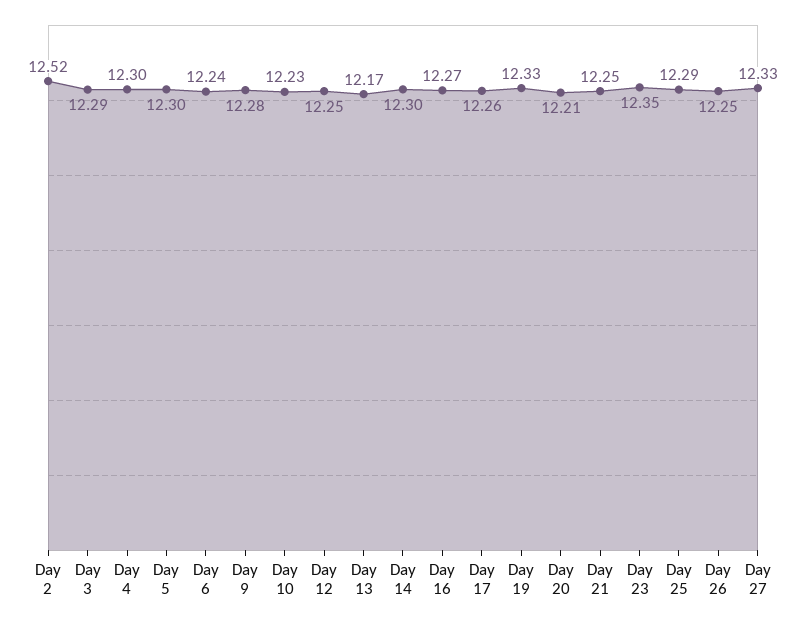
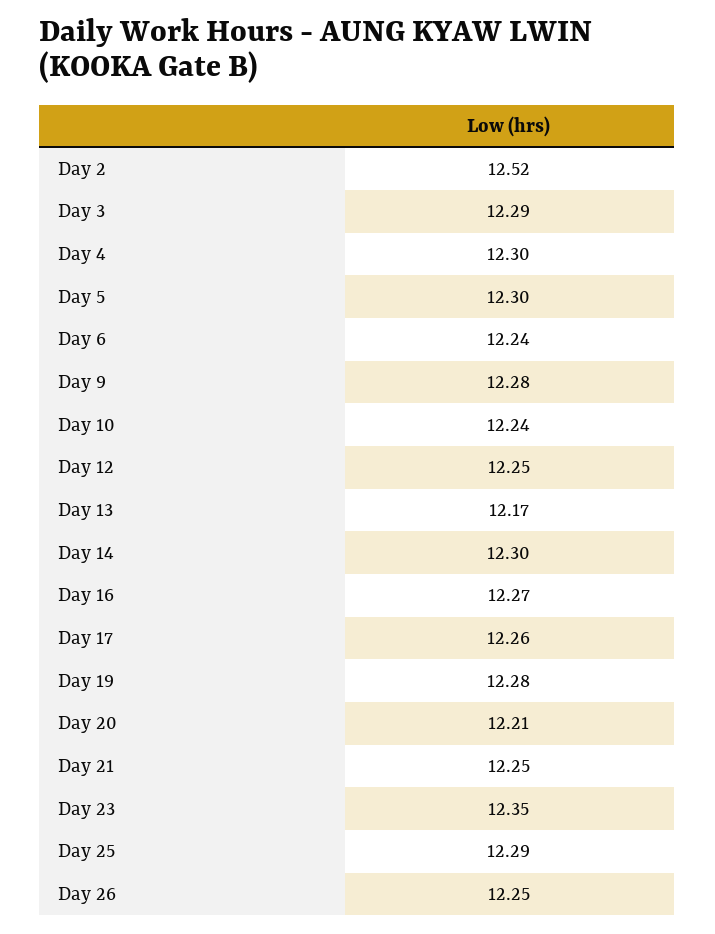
  {
    "Day 2": 12.52,
    "Day 3": 12.29,
    "Day 4": 12.3,
    "Day 5": 12.3,
    "Day 6": 12.24,
    "Day 9": 12.28,
-   "Day 10": 12.23,
+   "Day 10": 12.24,
    "Day 12": 12.25,
    "Day 13": 12.17,
    "Day 14": 12.3,
    "Day 16": 12.27,
    "Day 17": 12.26,
-   "Day 19": 12.33,
+   "Day 19": 12.28,
    "Day 20": 12.21,
    "Day 21": 12.25,
    "Day 23": 12.35,
    "Day 25": 12.29,
-   "Day 26": 12.25,
+   "Day 26": 12.25
-   "Day 27": 12.33
  }

